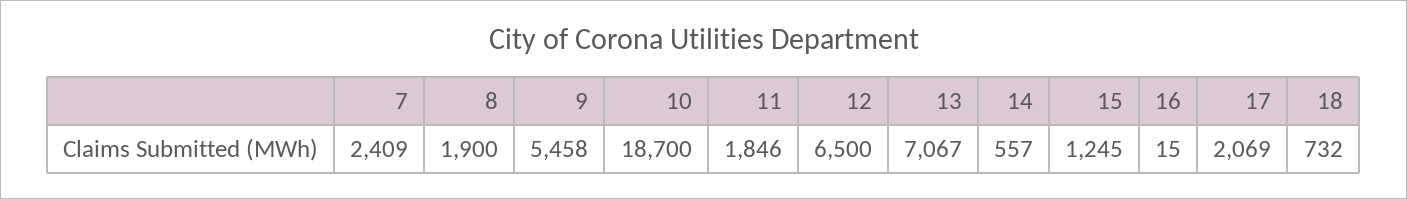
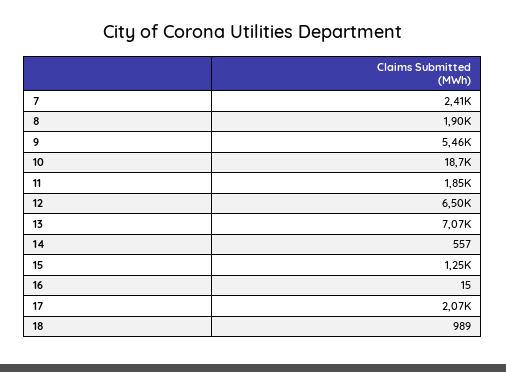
  {
    "7": 2409,
    "8": 1900,
    "9": 5458,
    "10": 18700,
    "11": 1846,
    "12": 6500,
    "13": 7067,
    "14": 557,
    "15": 1245,
    "16": 15,
    "17": 2069,
-   "18": 732
+   "18": 989
  }

